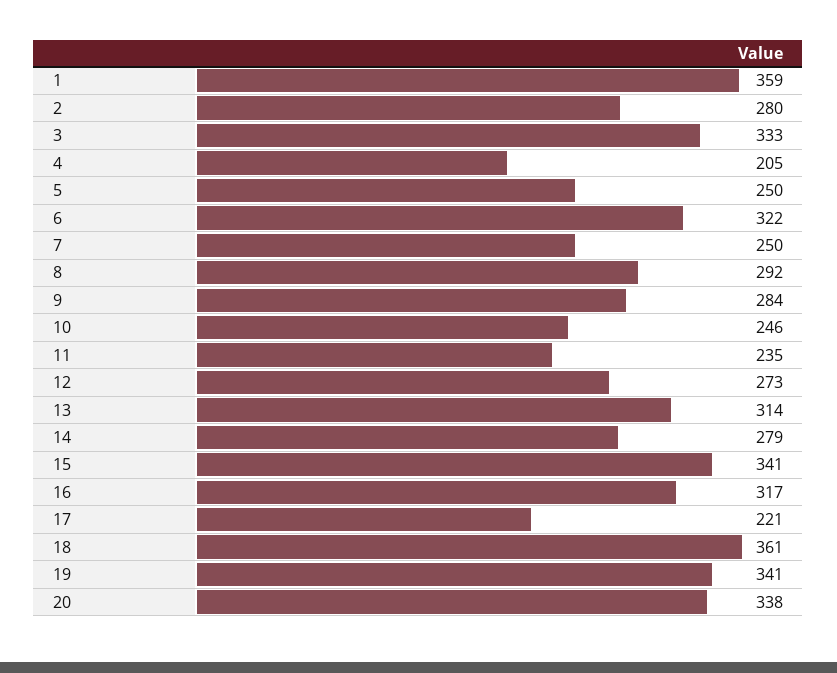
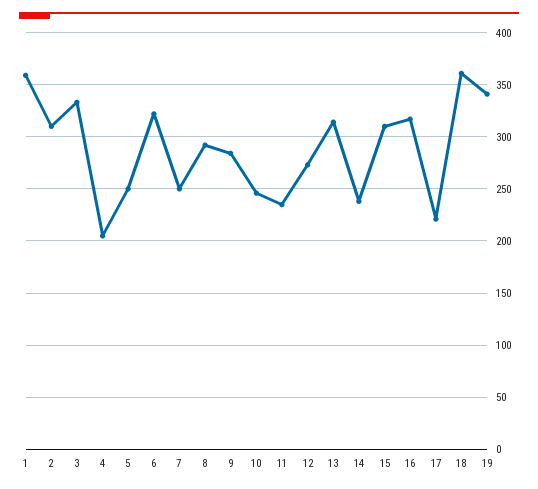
  {
    "1": 359,
-   "2": 280,
+   "2": 310,
    "3": 333,
    "4": 205,
    "5": 250,
    "6": 322,
    "7": 250,
    "8": 292,
    "9": 284,
    "10": 246,
    "11": 235,
    "12": 273,
    "13": 314,
-   "14": 279,
+   "14": 240,
-   "15": 341,
+   "15": 310,
    "16": 317,
    "17": 221,
    "18": 361,
-   "19": 341,
+   "19": 341
-   "20": 338
  }

